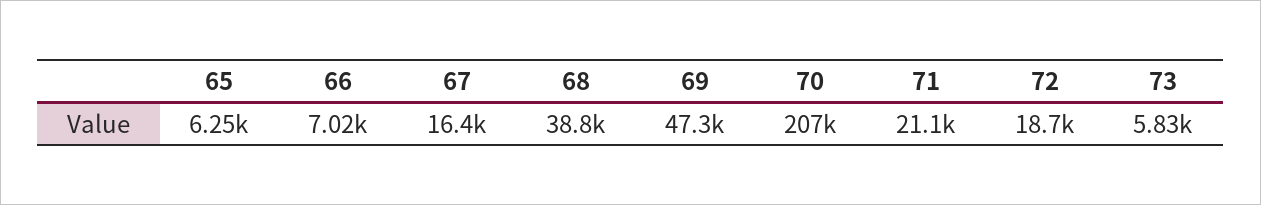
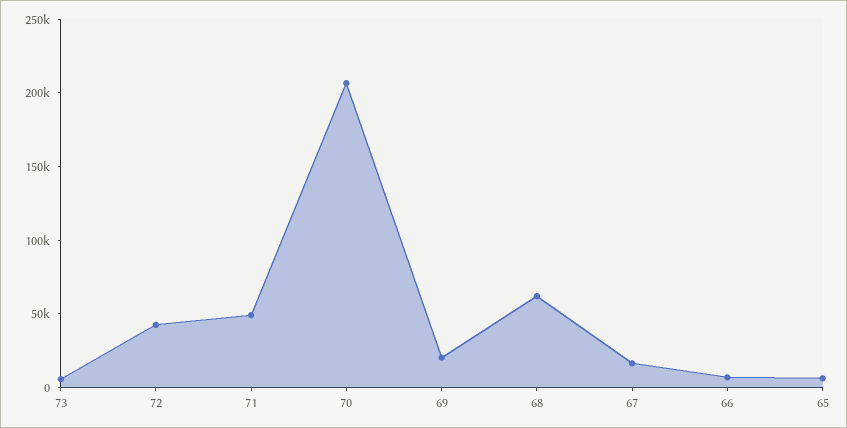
  {
    "65": 6250,
    "66": 7020,
    "67": 16400,
-   "68": 38800,
+   "68": 60000,
-   "69": 47300,
+   "69": 20000,
    "70": 207000,
-   "71": 21100,
+   "71": 50000,
-   "72": 18700,
+   "72": 40000,
    "73": 5830
  }

